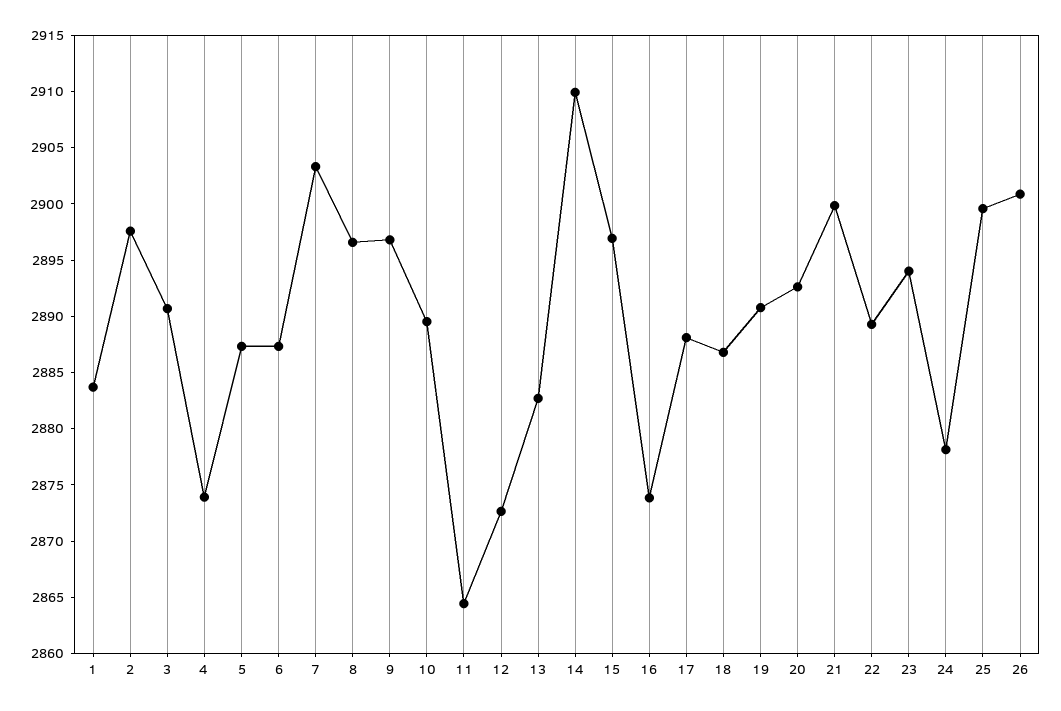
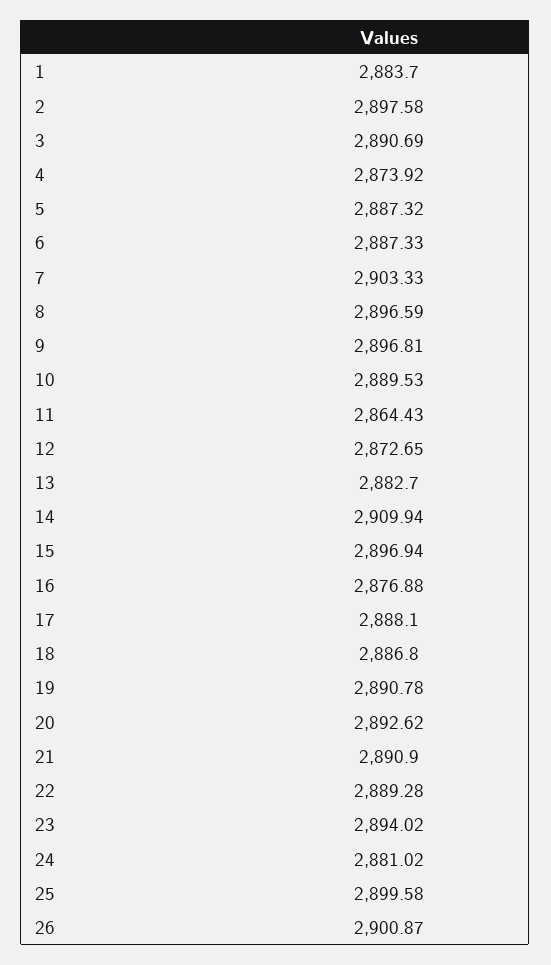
  {
    "1": 2883.7,
    "2": 2897.58,
    "3": 2890.69,
    "4": 2873.92,
    "5": 2887.32,
    "6": 2887.33,
    "7": 2903.33,
    "8": 2896.59,
    "9": 2896.81,
    "10": 2889.53,
    "11": 2864.43,
    "12": 2872.65,
    "13": 2882.7,
    "14": 2909.94,
    "15": 2896.94,
-   "16": 2874,
+   "16": 2876.88,
    "17": 2888.1,
    "18": 2886.8,
    "19": 2890.78,
    "20": 2892.62,
-   "21": 2900,
+   "21": 2890.9,
    "22": 2889.28,
    "23": 2894.02,
-   "24": 2878,
+   "24": 2881.02,
    "25": 2899.58,
    "26": 2900.87
  }

